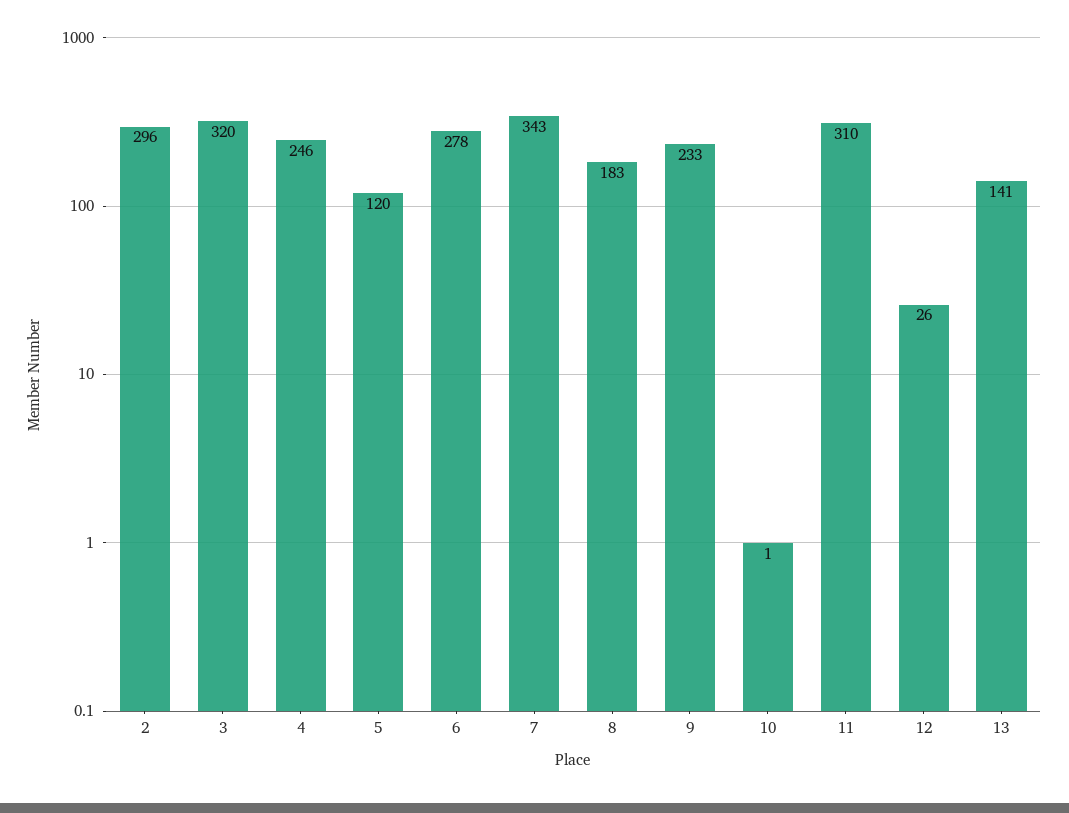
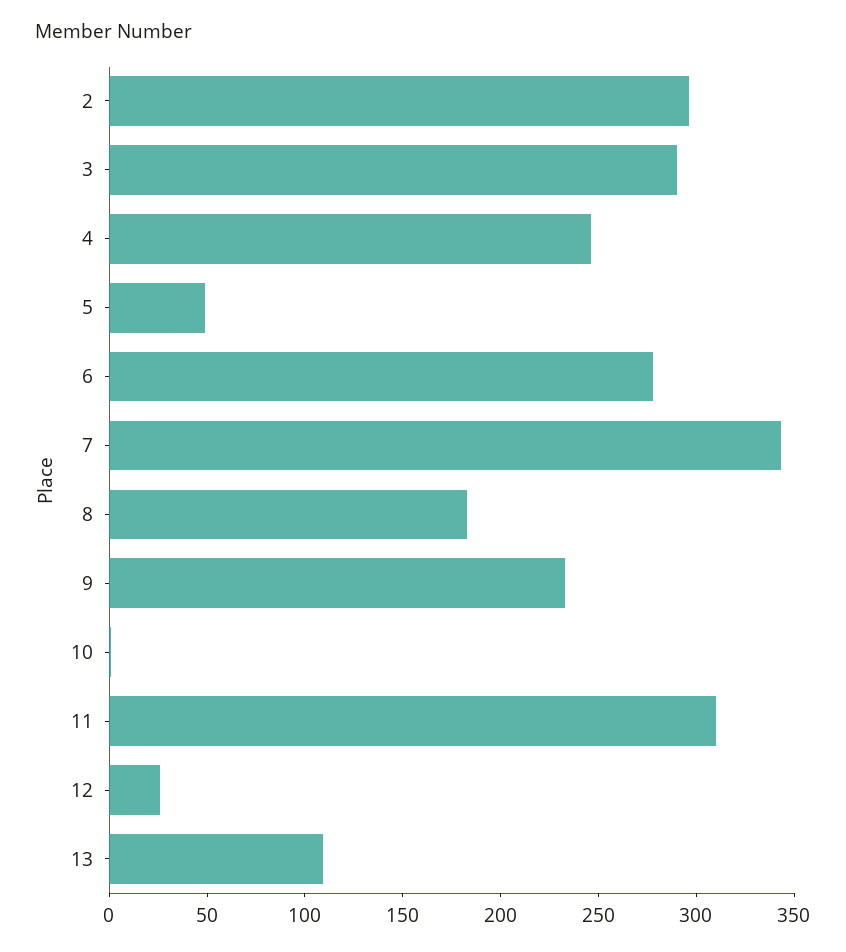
  {
    "2": 296,
-   "3": 320,
+   "3": 290,
    "4": 246,
-   "5": 120,
+   "5": 50,
    "6": 278,
    "7": 343,
    "8": 183,
    "9": 233,
    "10": 1,
    "11": 310,
    "12": 26,
-   "13": 141
+   "13": 110
  }

